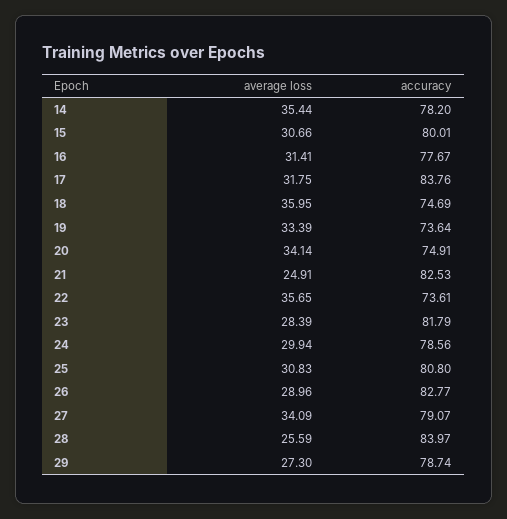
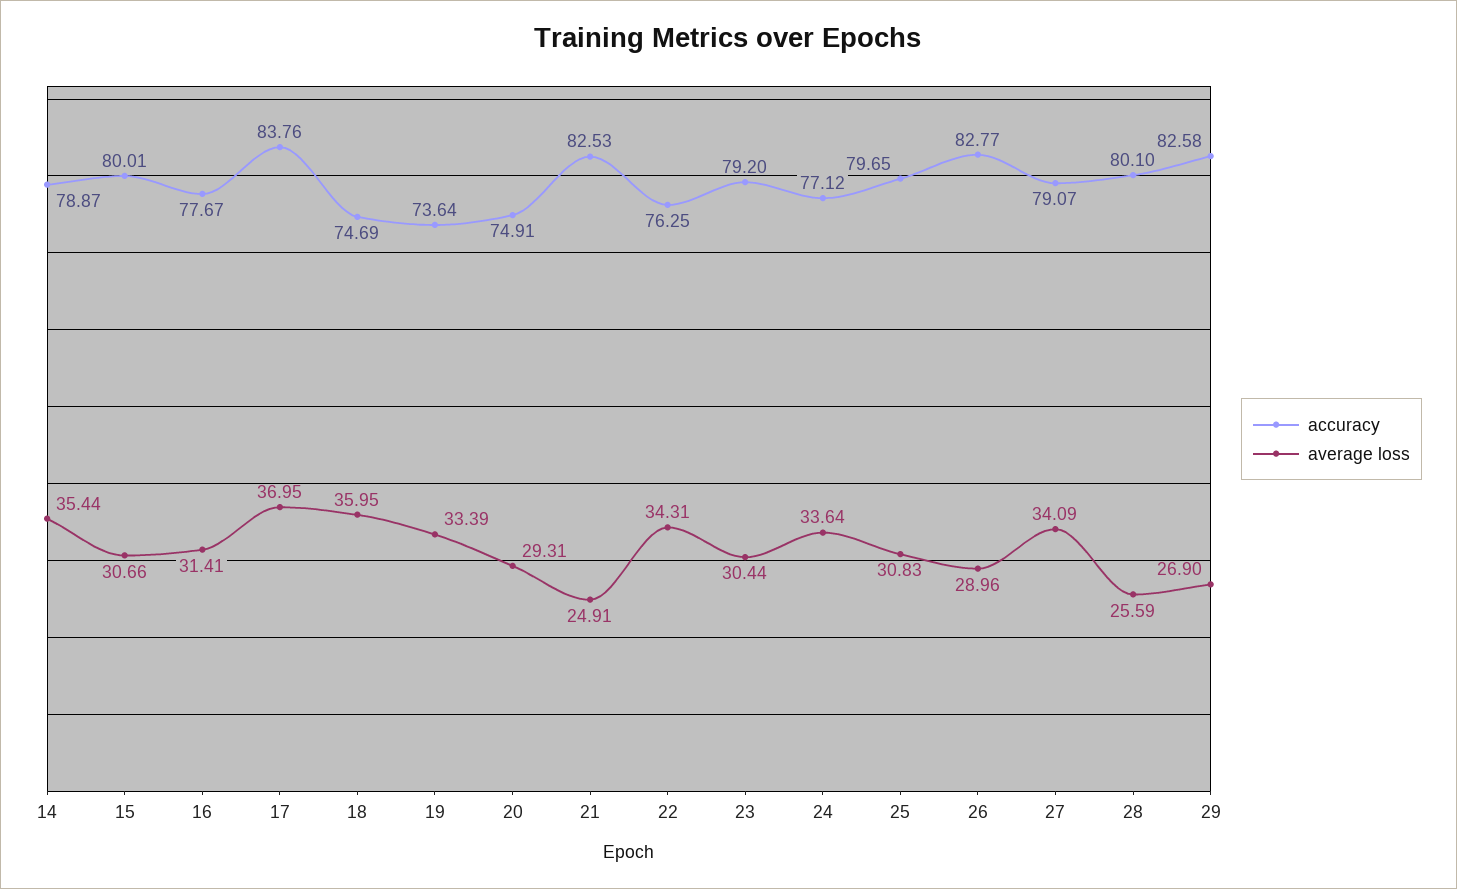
  {
    "average loss": {
      "14": 35.44,
      "15": 30.66,
      "16": 31.41,
-     "17": 31.75,
+     "17": 36.95,
      "18": 35.95,
      "19": 33.39,
-     "20": 34.14,
+     "20": 29.31,
      "21": 24.91,
-     "22": 35.65,
+     "22": 34.31,
-     "23": 28.39,
+     "23": 30.44,
-     "24": 29.94,
+     "24": 33.64,
      "25": 30.83,
      "26": 28.96,
      "27": 34.09,
      "28": 25.59,
-     "29": 27.3
+     "29": 26.9
    },
    "accuracy": {
-     "14": 78.2,
+     "14": 78.87,
      "15": 80.01,
      "16": 77.67,
      "17": 83.76,
      "18": 74.69,
      "19": 73.64,
      "20": 74.91,
      "21": 82.53,
-     "22": 73.61,
+     "22": 76.25,
-     "23": 81.79,
+     "23": 79.2,
-     "24": 78.56,
+     "24": 77.12,
-     "25": 80.8,
+     "25": 79.65,
      "26": 82.77,
      "27": 79.07,
-     "28": 83.97,
+     "28": 80.1,
-     "29": 78.74
+     "29": 82.58
    }
  }

